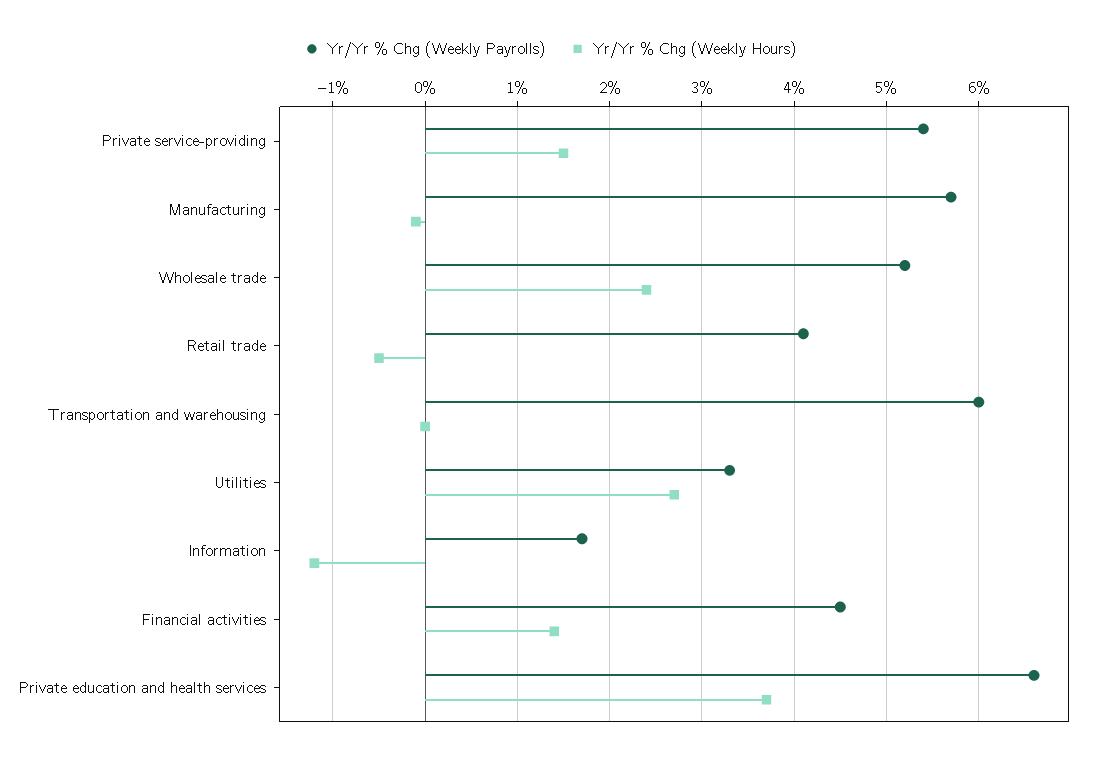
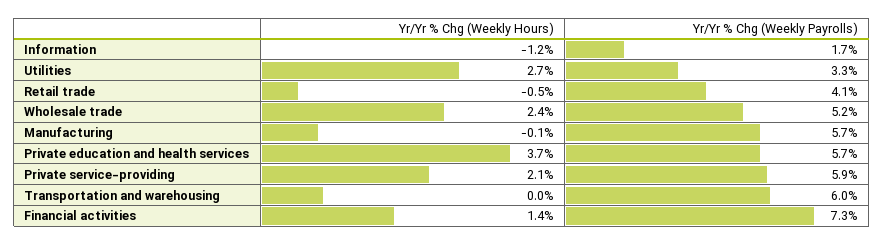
  {
    "Yr/Yr % Chg (Weekly Payrolls)": {
-     "Private service-providing": 5.4,
+     "Private service-providing": 5.9,
      "Manufacturing": 5.7,
      "Wholesale trade": 5.2,
      "Retail trade": 4.1,
      "Transportation and warehousing": 6,
      "Utilities": 3.3,
      "Information": 1.7,
-     "Financial activities": 4.5,
+     "Financial activities": 7.3,
-     "Private education and health services": 6.6
+     "Private education and health services": 5.7
    },
    "Yr/Yr % Chg (Weekly Hours)": {
-     "Private service-providing": 1.5,
+     "Private service-providing": 2.1,
      "Manufacturing": -0.1,
      "Wholesale trade": 2.4,
      "Retail trade": -0.5,
      "Transportation and warehousing": 0,
      "Utilities": 2.7,
      "Information": -1.2,
      "Financial activities": 1.4,
      "Private education and health services": 3.7
    }
  }

